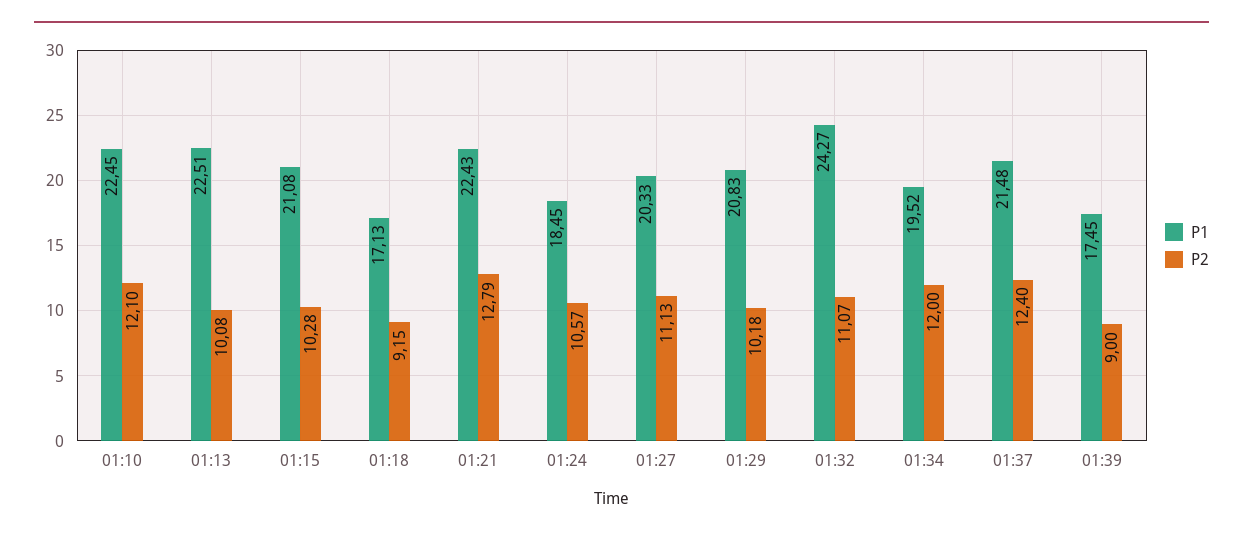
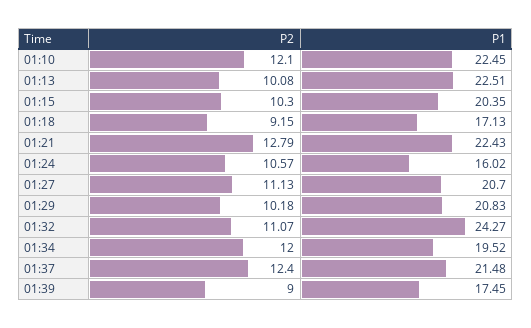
  {
    "P1": {
      "01:10": 22.45,
      "01:13": 22.51,
-     "01:15": 21.08,
+     "01:15": 20.35,
      "01:18": 17.13,
      "01:21": 22.43,
-     "01:24": 18.45,
+     "01:24": 16.02,
-     "01:27": 20.33,
+     "01:27": 20.7,
      "01:29": 20.83,
      "01:32": 24.27,
      "01:34": 19.52,
      "01:37": 21.48,
      "01:39": 17.45
    },
    "P2": {
      "01:10": 12.1,
      "01:13": 10.08,
-     "01:15": 10.28,
+     "01:15": 10.3,
      "01:18": 9.15,
      "01:21": 12.79,
      "01:24": 10.57,
      "01:27": 11.13,
      "01:29": 10.18,
      "01:32": 11.07,
      "01:34": 12,
      "01:37": 12.4,
      "01:39": 9
    }
  }

